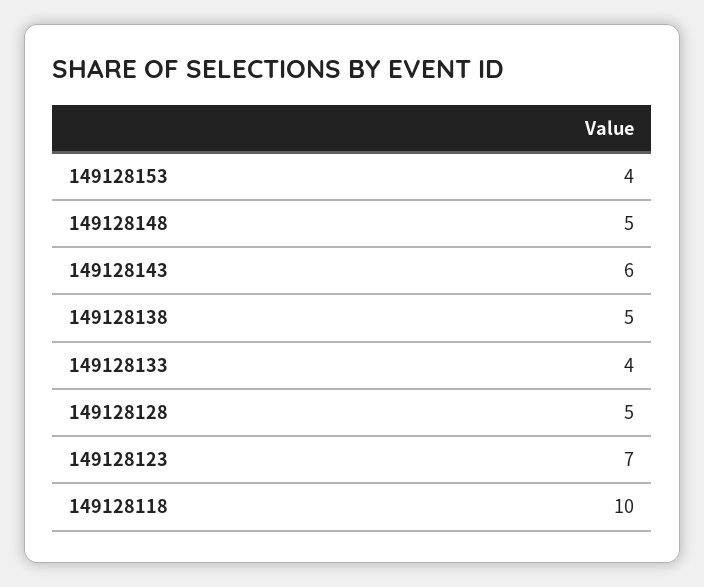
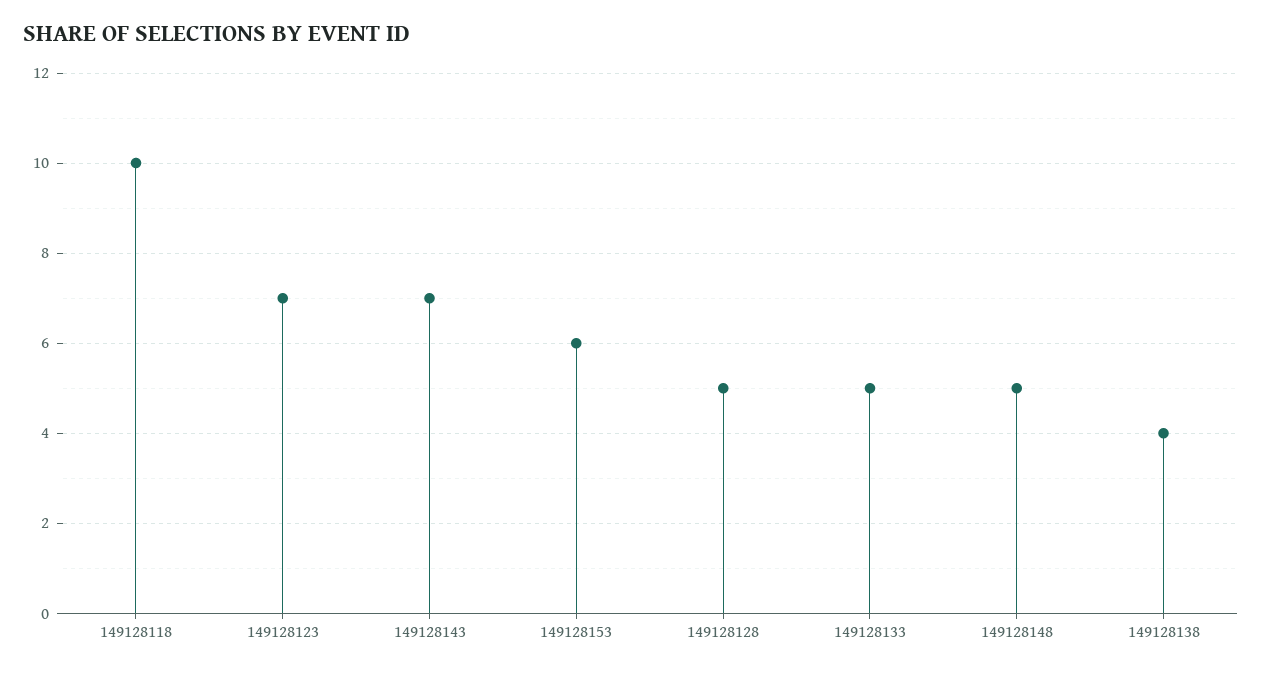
  {
-   "149128153": 4,
+   "149128153": 6,
    "149128148": 5,
-   "149128143": 6,
+   "149128143": 7,
-   "149128138": 5,
+   "149128138": 4,
-   "149128133": 4,
+   "149128133": 5,
    "149128128": 5,
    "149128123": 7,
    "149128118": 10
  }

